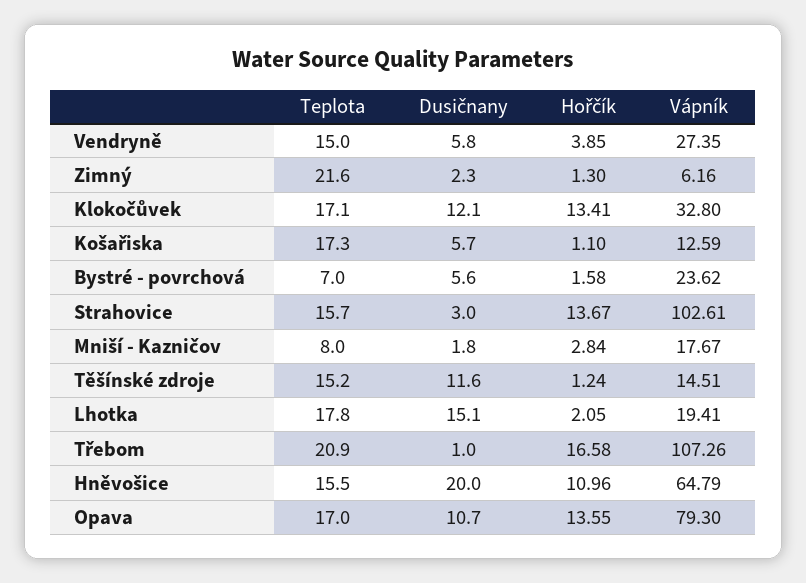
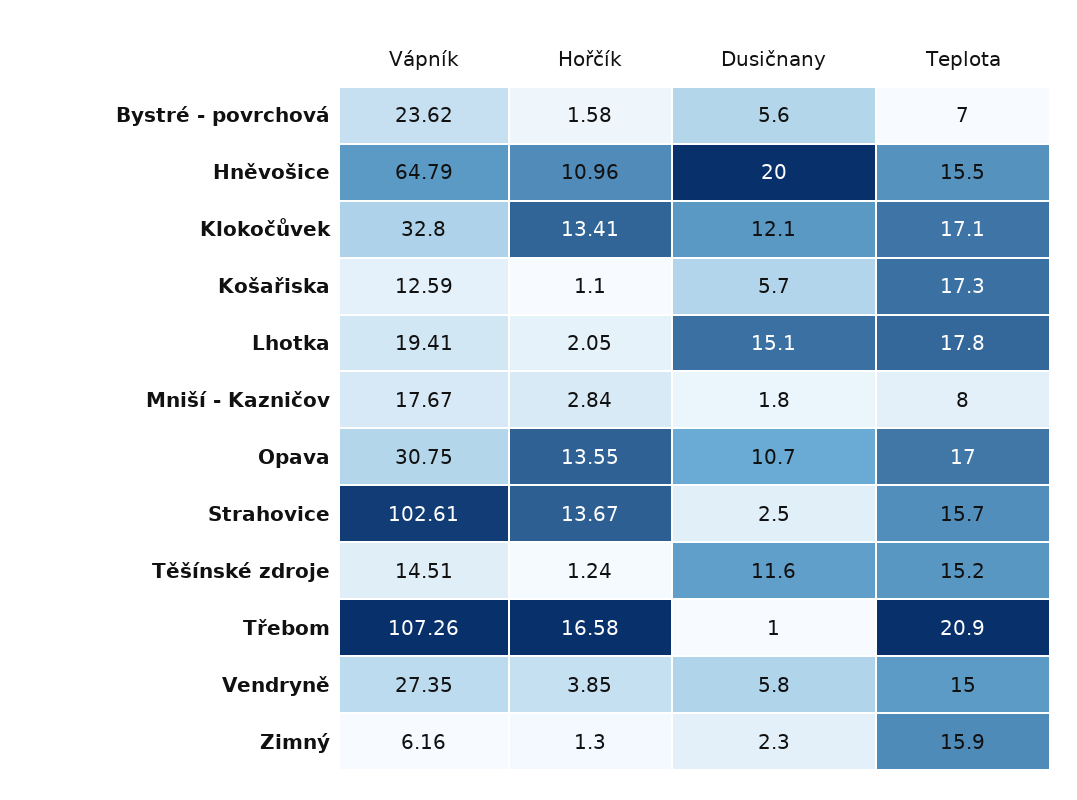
  {
    "Teplota": {
      "Vendryně": 15,
-     "Zimný": 21.6,
+     "Zimný": 15.9,
      "Klokočůvek": 17.1,
      "Košařiska": 17.3,
      "Bystré - povrchová": 7,
      "Strahovice": 15.7,
      "Mniší - Kazničov": 8,
      "Těšínské zdroje": 15.2,
      "Lhotka": 17.8,
      "Třebom": 20.9,
      "Hněvošice": 15.5,
      "Opava": 17
    },
    "Dusičnany": {
      "Vendryně": 5.8,
      "Zimný": 2.3,
      "Klokočůvek": 12.1,
      "Košařiska": 5.7,
      "Bystré - povrchová": 5.6,
-     "Strahovice": 3,
+     "Strahovice": 2.5,
      "Mniší - Kazničov": 1.8,
      "Těšínské zdroje": 11.6,
      "Lhotka": 15.1,
      "Třebom": 1,
      "Hněvošice": 20,
      "Opava": 10.7
    },
    "Hořčík": {
      "Vendryně": 3.85,
      "Zimný": 1.3,
      "Klokočůvek": 13.41,
      "Košařiska": 1.1,
      "Bystré - povrchová": 1.58,
      "Strahovice": 13.67,
      "Mniší - Kazničov": 2.84,
      "Těšínské zdroje": 1.24,
      "Lhotka": 2.05,
      "Třebom": 16.58,
      "Hněvošice": 10.96,
      "Opava": 13.55
    },
    "Vápník": {
      "Vendryně": 27.35,
      "Zimný": 6.16,
      "Klokočůvek": 32.8,
      "Košařiska": 12.59,
      "Bystré - povrchová": 23.62,
      "Strahovice": 102.61,
      "Mniší - Kazničov": 17.67,
      "Těšínské zdroje": 14.51,
      "Lhotka": 19.41,
      "Třebom": 107.26,
      "Hněvošice": 64.79,
-     "Opava": 79.3
+     "Opava": 30.75
    }
  }

